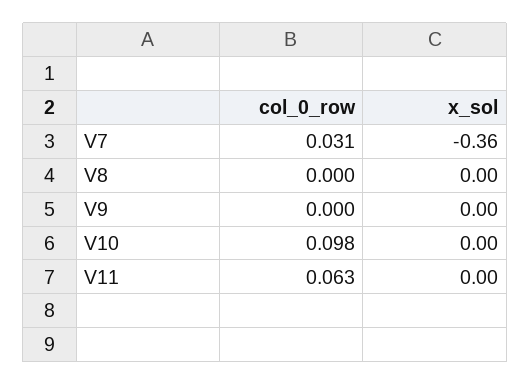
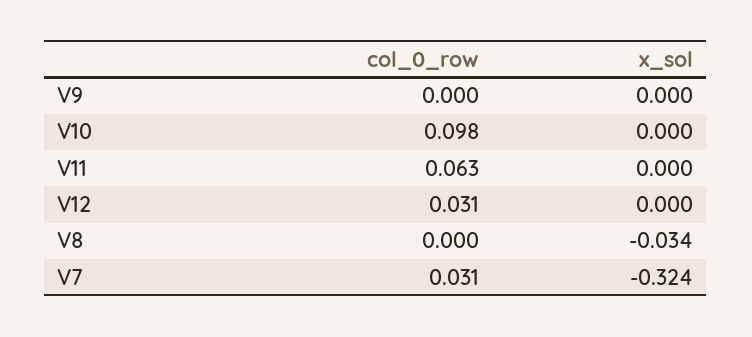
  {
    "col_0_row": {
      "V7": 0.031,
      "V8": 0,
      "V9": 0,
      "V10": 0.098,
-     "V11": 0.063
+     "V11": 0.063,
+     "V12": 0.031
    },
    "x_sol": {
-     "V7": -0.36,
+     "V7": -0.324,
-     "V8": 0,
+     "V8": -0.034,
      "V9": 0,
      "V10": 0,
-     "V11": 0
+     "V11": 0,
+     "V12": 0
    }
  }

